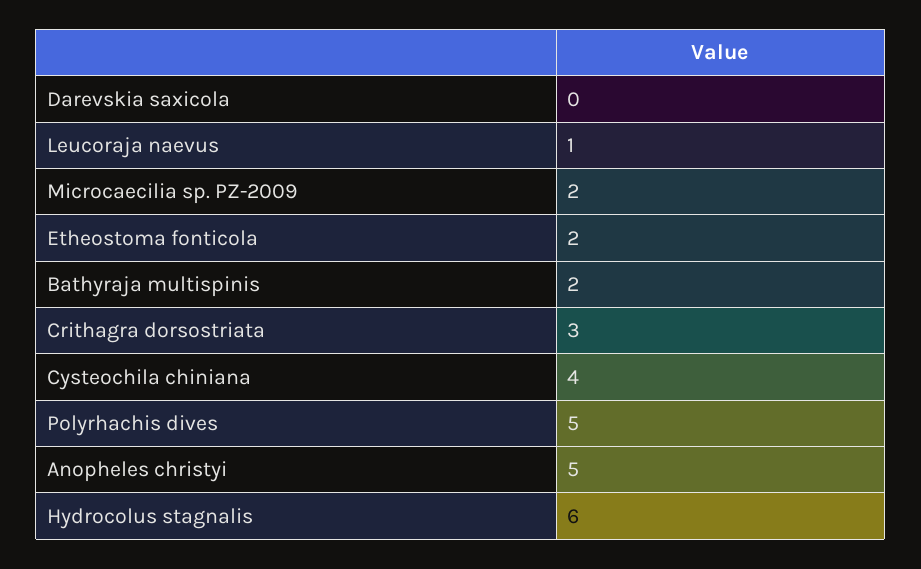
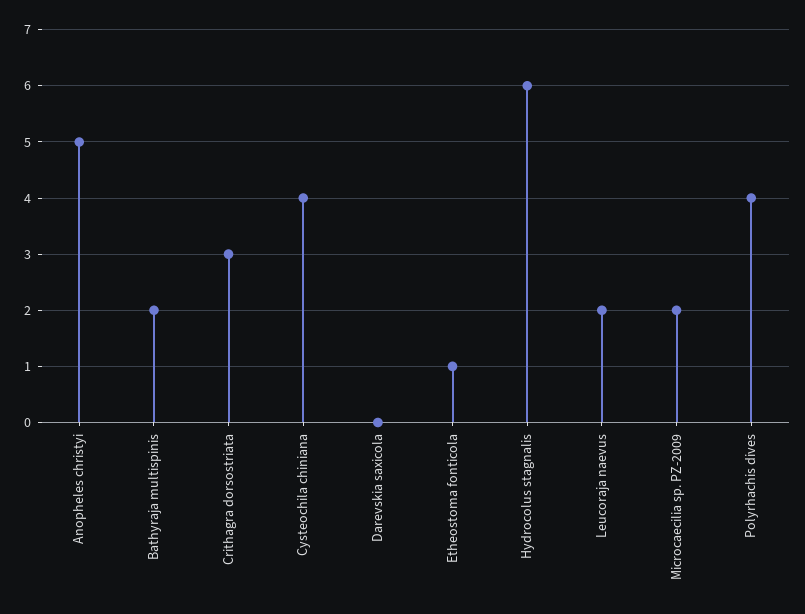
  {
    "Darevskia saxicola": 0,
-   "Leucoraja naevus": 1,
+   "Leucoraja naevus": 2,
    "Microcaecilia sp. PZ-2009": 2,
-   "Etheostoma fonticola": 2,
+   "Etheostoma fonticola": 1,
    "Bathyraja multispinis": 2,
    "Crithagra dorsostriata": 3,
    "Cysteochila chiniana": 4,
-   "Polyrhachis dives": 5,
+   "Polyrhachis dives": 4,
    "Anopheles christyi": 5,
    "Hydrocolus stagnalis": 6
  }

